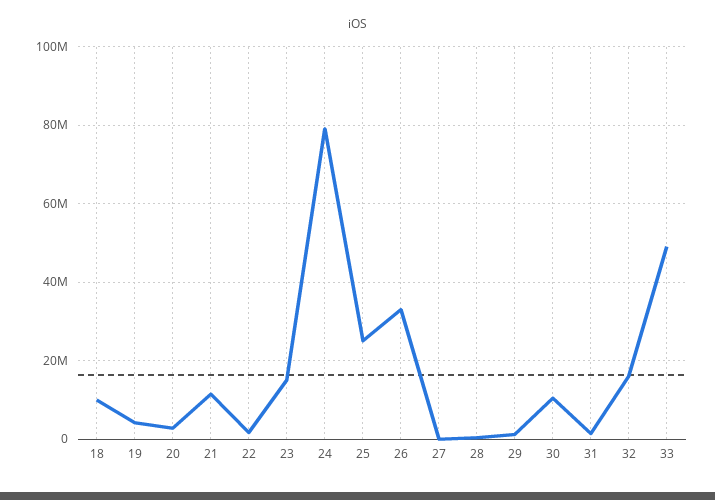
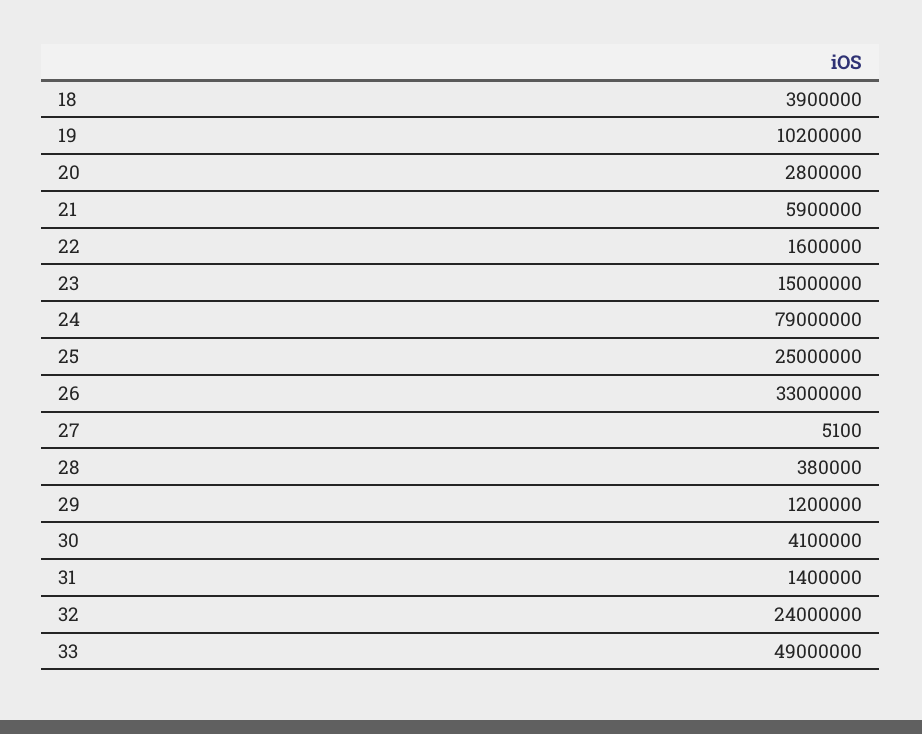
  {
-   "18": 10000000,
+   "18": 3900000,
-   "19": 4000000,
+   "19": 10200000,
    "20": 2800000,
-   "21": 12000000,
+   "21": 5900000,
    "22": 1600000,
    "23": 15000000,
    "24": 79000000,
    "25": 25000000,
    "26": 33000000,
    "27": 5100,
    "28": 380000,
    "29": 1200000,
-   "30": 10000000,
+   "30": 4100000,
    "31": 1400000,
-   "32": 16000000,
+   "32": 24000000,
    "33": 49000000
  }

